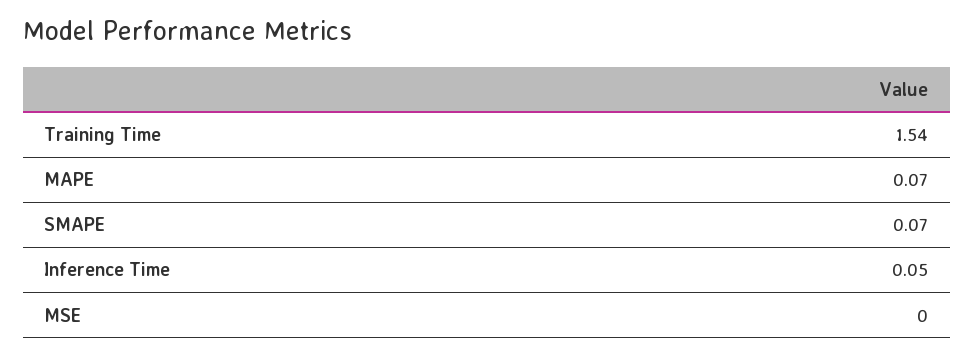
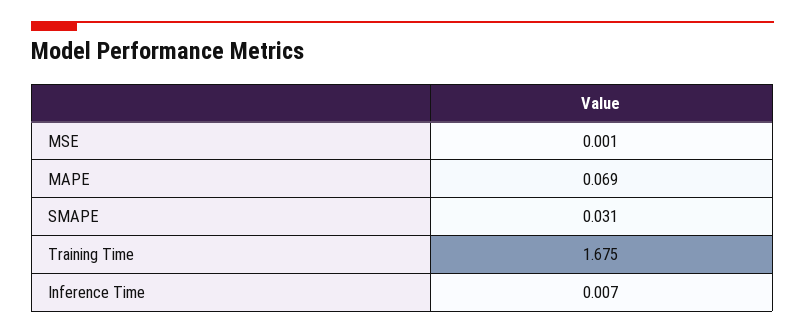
  {
-   "Training Time": 1.54,
+   "Training Time": 1.675,
    "MAPE": 0.069,
-   "SMAPE": 0.07,
+   "SMAPE": 0.031,
-   "Inference Time": 0.05,
+   "Inference Time": 0.007,
    "MSE": 0.001
  }

